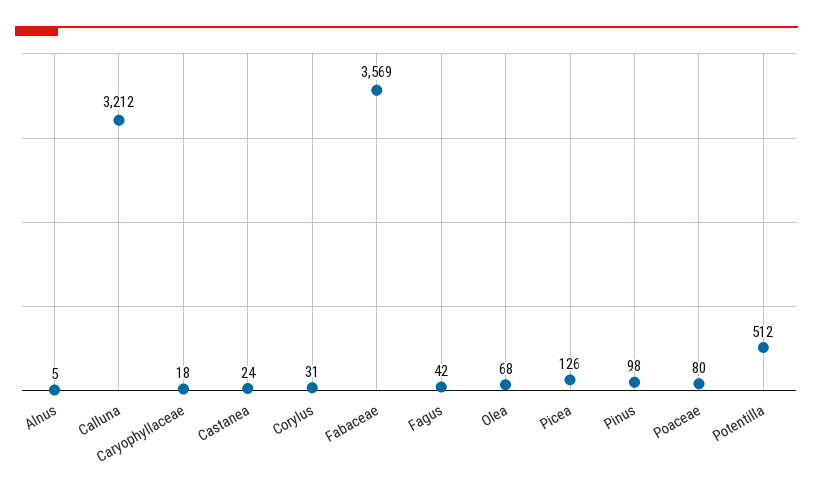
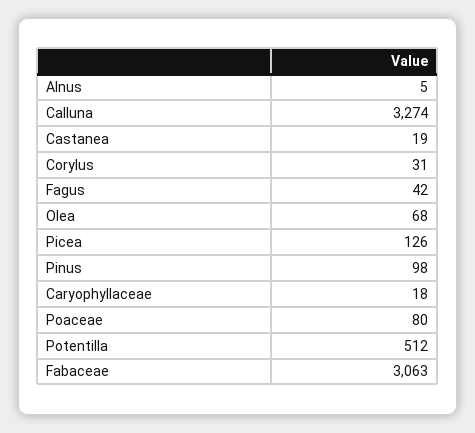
  {
    "Alnus": 5,
-   "Calluna": 3212,
+   "Calluna": 3274,
    "Caryophyllaceae": 18,
-   "Castanea": 24,
+   "Castanea": 19,
    "Corylus": 31,
-   "Fabaceae": 3569,
+   "Fabaceae": 3063,
    "Fagus": 42,
    "Olea": 68,
    "Picea": 126,
    "Pinus": 98,
    "Poaceae": 80,
    "Potentilla": 512
  }

